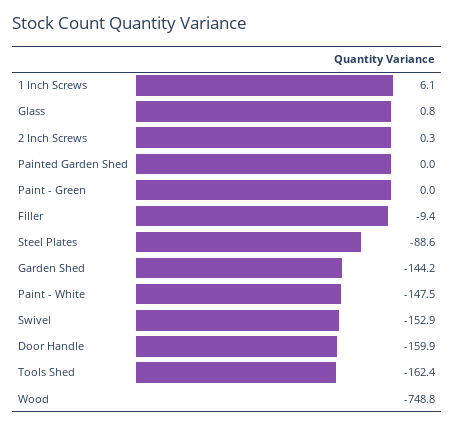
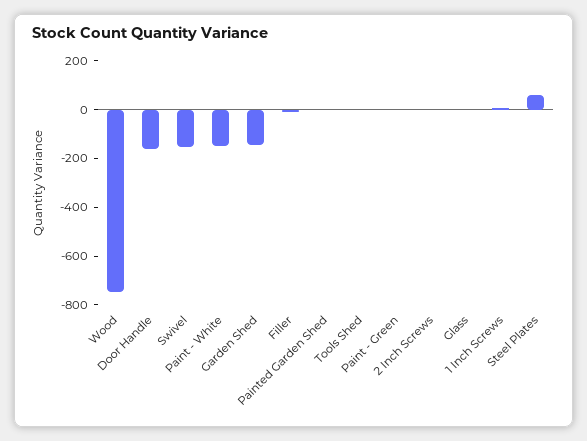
  {
    "1 Inch Screws": 6.1,
    "Glass": 0.8,
    "2 Inch Screws": 0.3,
    "Painted Garden Shed": 0,
    "Paint - Green": 0,
    "Filler": -9.4,
-   "Steel Plates": -88.6,
+   "Steel Plates": 50,
    "Garden Shed": -144.2,
    "Paint - White": -147.5,
    "Swivel": -152.9,
    "Door Handle": -159.9,
-   "Tools Shed": -162.4,
+   "Tools Shed": 0,
    "Wood": -748.8
  }

